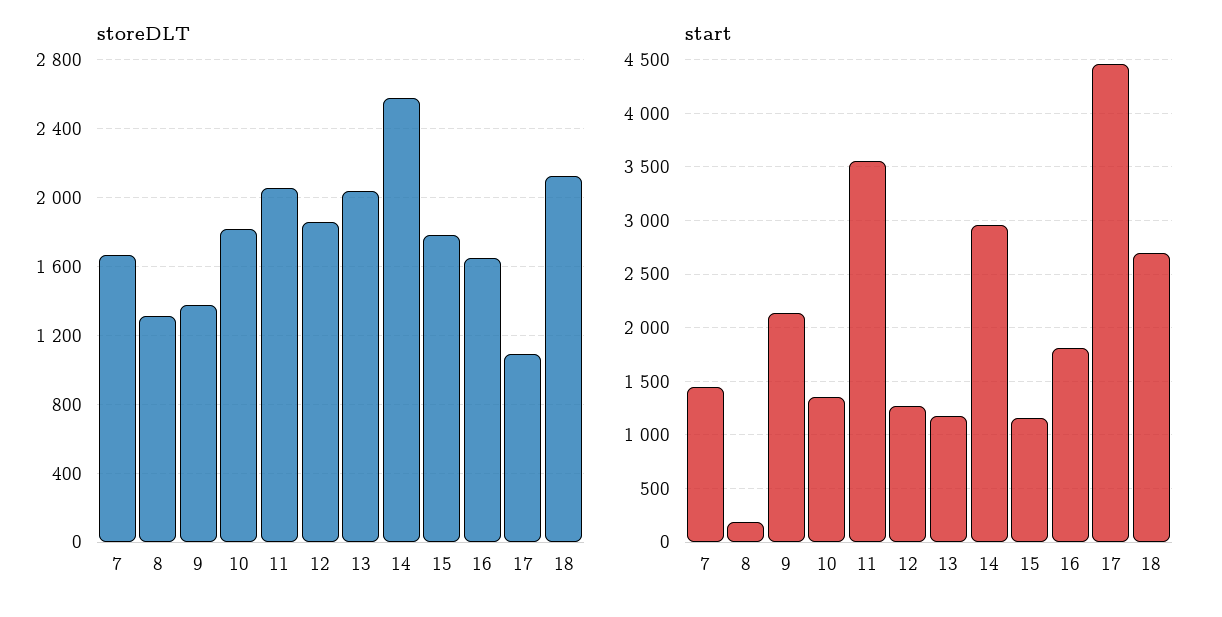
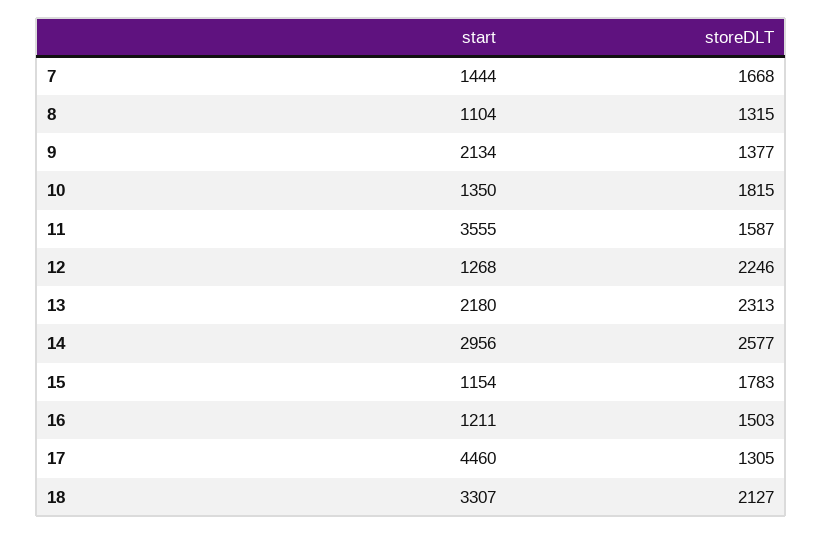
  {
    "storeDLT": {
      "7": 1668,
      "8": 1315,
      "9": 1377,
      "10": 1815,
-     "11": 2050,
+     "11": 1587,
-     "12": 1850,
+     "12": 2246,
-     "13": 2050,
+     "13": 2313,
      "14": 2577,
      "15": 1783,
-     "16": 1650,
+     "16": 1503,
-     "17": 1100,
+     "17": 1305,
      "18": 2127
    },
    "start": {
      "7": 1444,
-     "8": 200,
+     "8": 1104,
      "9": 2134,
      "10": 1350,
      "11": 3555,
      "12": 1268,
-     "13": 1200,
+     "13": 2180,
      "14": 2956,
      "15": 1154,
-     "16": 1800,
+     "16": 1211,
      "17": 4460,
-     "18": 2700
+     "18": 3307
    }
  }

